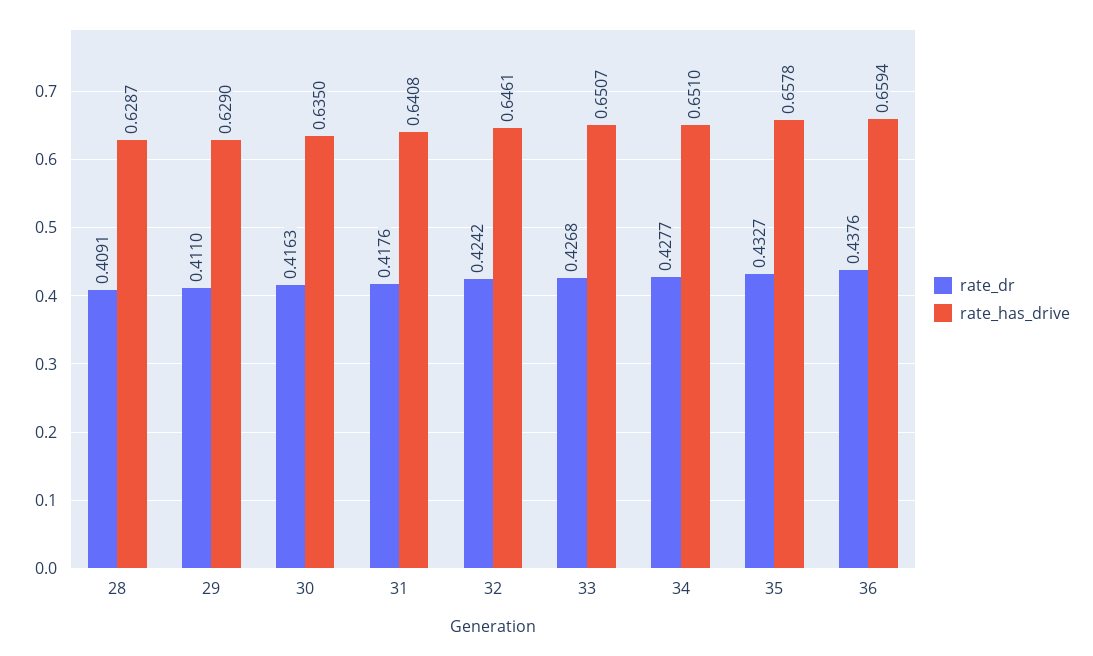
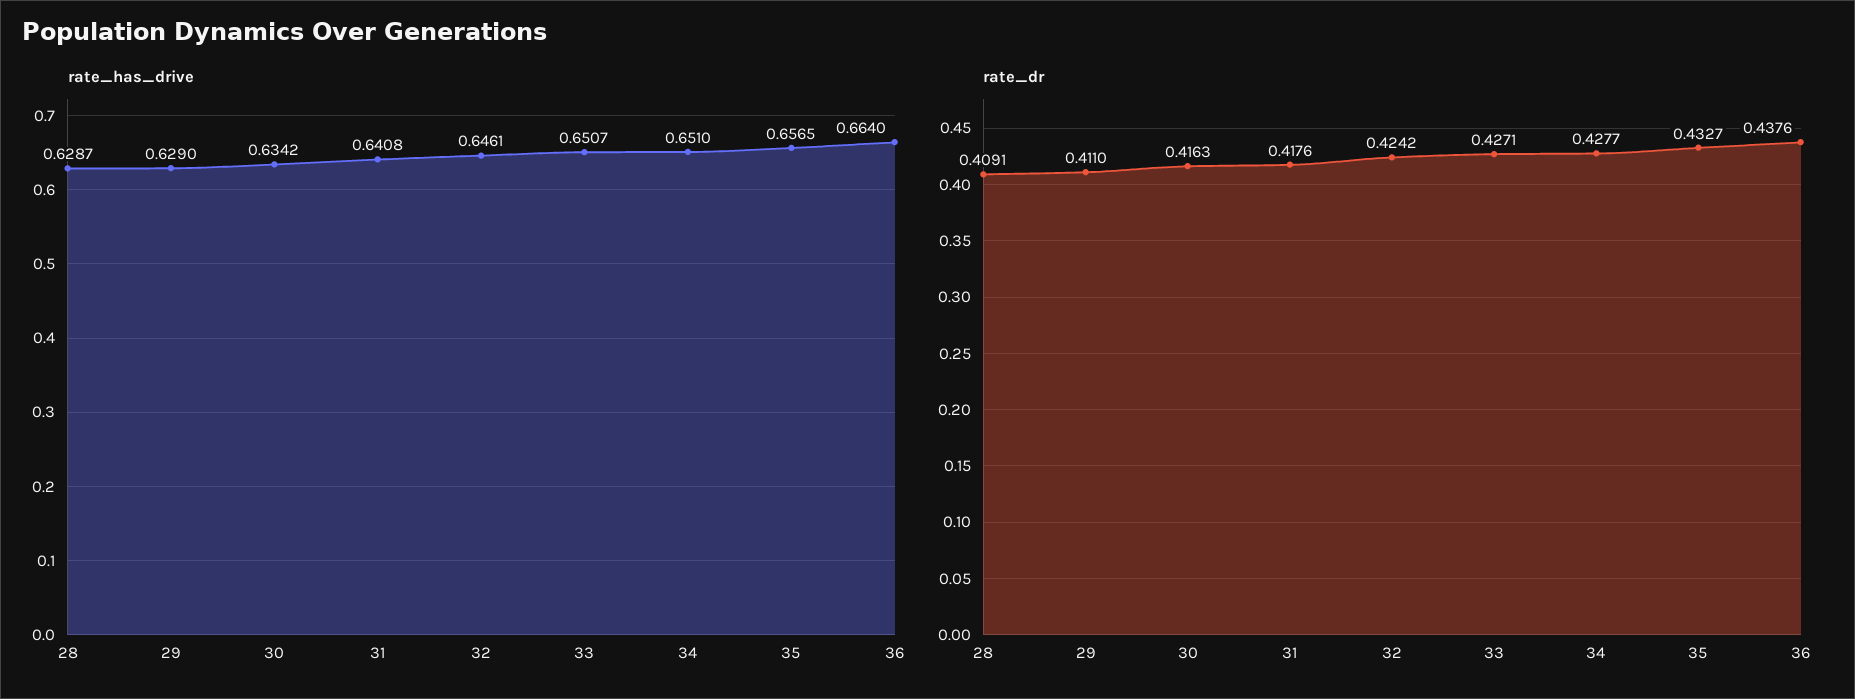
  {
    "rate_dr": {
      "28": 0.4091,
      "29": 0.411,
      "30": 0.4163,
      "31": 0.4176,
      "32": 0.4242,
-     "33": 0.4268,
+     "33": 0.4271,
      "34": 0.4277,
      "35": 0.4327,
      "36": 0.4376
    },
    "rate_has_drive": {
      "28": 0.6287,
      "29": 0.629,
-     "30": 0.635,
+     "30": 0.6342,
      "31": 0.6408,
      "32": 0.6461,
      "33": 0.6507,
      "34": 0.651,
-     "35": 0.6578,
+     "35": 0.6565,
-     "36": 0.6594
+     "36": 0.664
    }
  }

